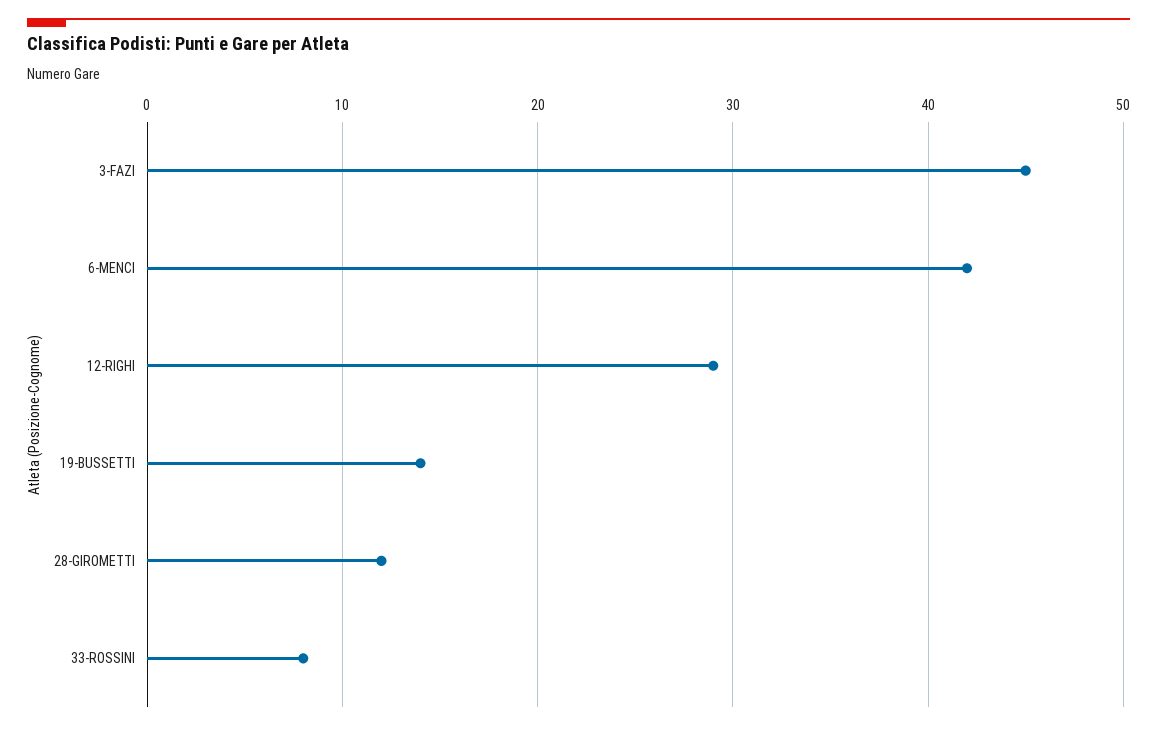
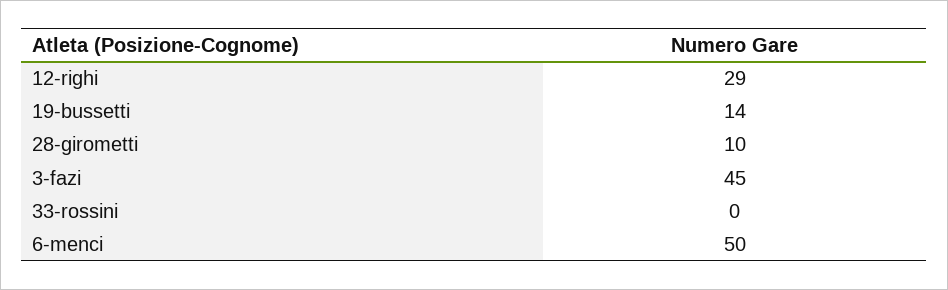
  {
    "3-FAZI": 45,
-   "6-MENCI": 42,
+   "6-MENCI": 50,
    "12-RIGHI": 29,
    "19-BUSSETTI": 14,
-   "28-GIROMETTI": 12,
+   "28-GIROMETTI": 10,
-   "33-ROSSINI": 8
+   "33-ROSSINI": 0
  }

